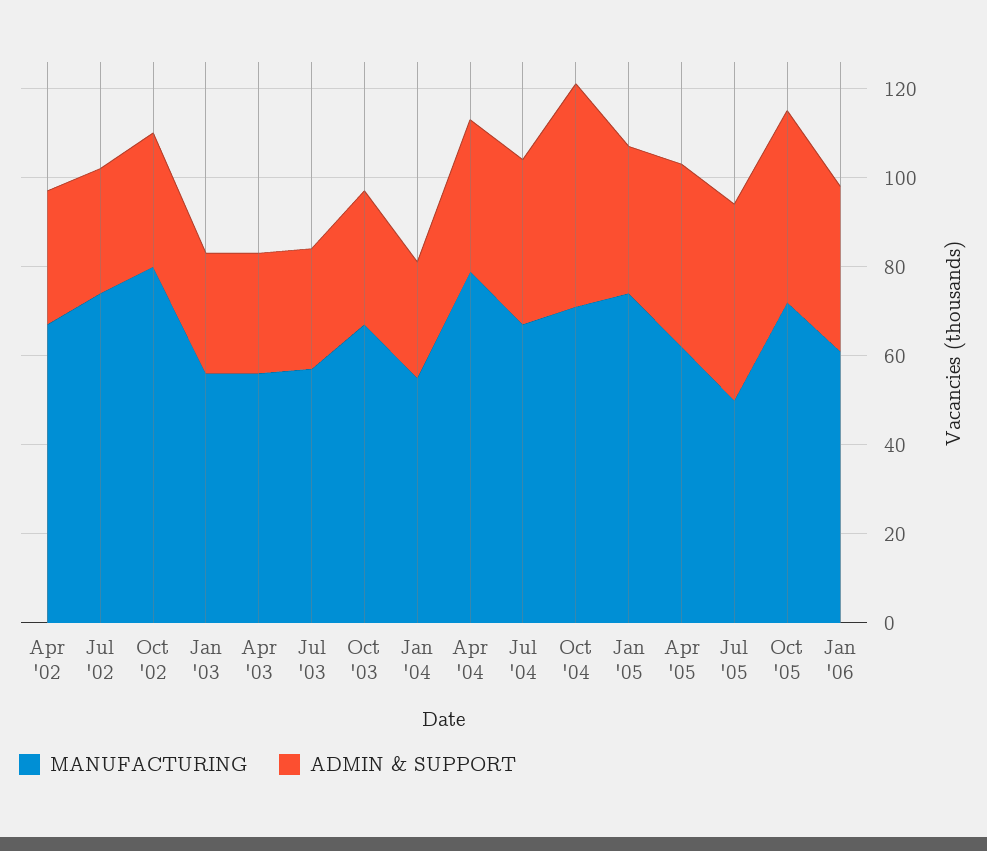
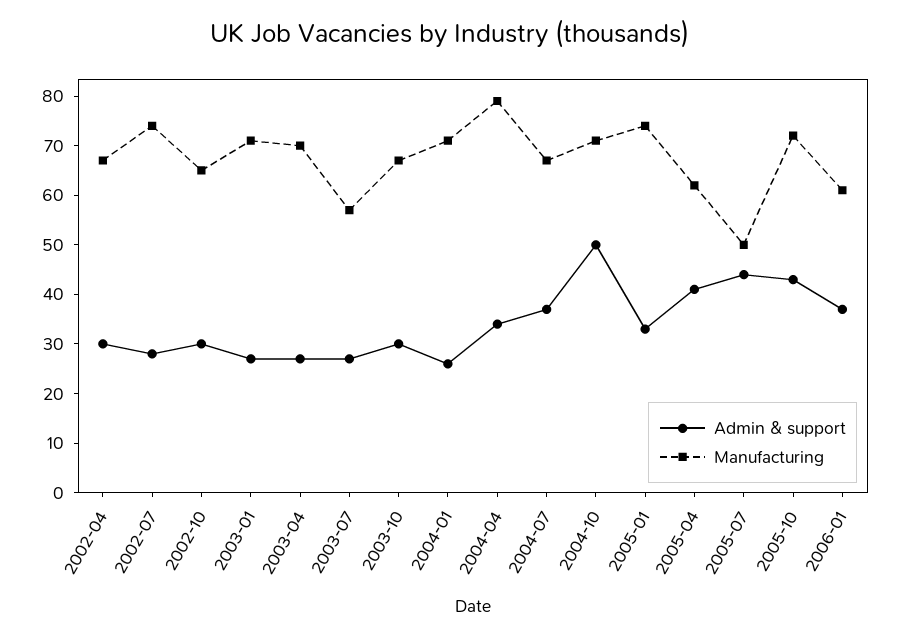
  {
    "MANUFACTURING": {
      "Apr '02": 65,
      "Jul '02": 75,
-     "Oct '02": 80,
+     "Oct '02": 65,
-     "Jan '03": 55,
+     "Jan '03": 70,
-     "Apr '03": 55,
+     "Apr '03": 70,
      "Jul '03": 55,
      "Oct '03": 65,
-     "Jan '04": 55,
+     "Jan '04": 70,
      "Apr '04": 80,
      "Jul '04": 65,
      "Oct '04": 70,
      "Jan '05": 75,
      "Apr '05": 60,
      "Jul '05": 50,
      "Oct '05": 70,
      "Jan '06": 60
    },
    "ADMIN & SUPPORT": {
      "Apr '02": 30,
      "Jul '02": 30,
      "Oct '02": 30,
      "Jan '03": 25,
      "Apr '03": 25,
      "Jul '03": 25,
      "Oct '03": 30,
      "Jan '04": 25,
      "Apr '04": 35,
      "Jul '04": 35,
      "Oct '04": 50,
      "Jan '05": 35,
      "Apr '05": 40,
      "Jul '05": 45,
      "Oct '05": 45,
      "Jan '06": 35
    }
  }

